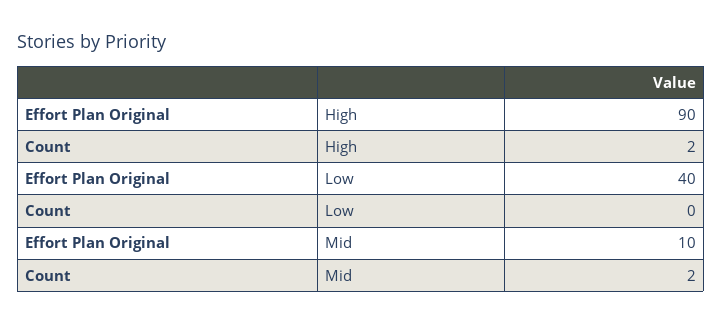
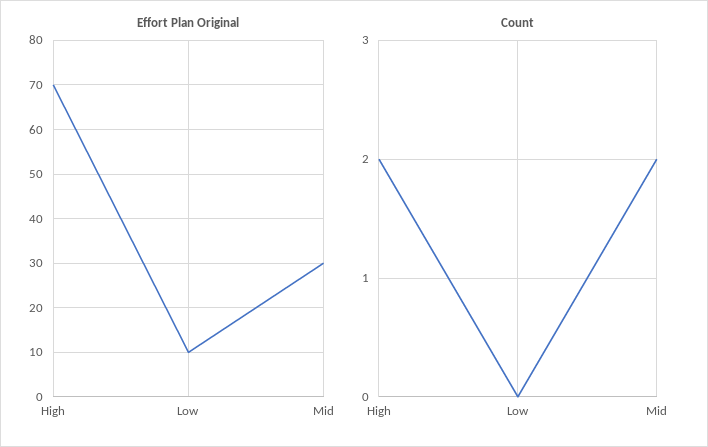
  {
    "Effort Plan Original": {
-     "High": 90,
+     "High": 70,
-     "Low": 40,
+     "Low": 10,
-     "Mid": 10
+     "Mid": 30
    },
    "Count": {
      "High": 2,
      "Low": 0,
      "Mid": 2
    }
  }

